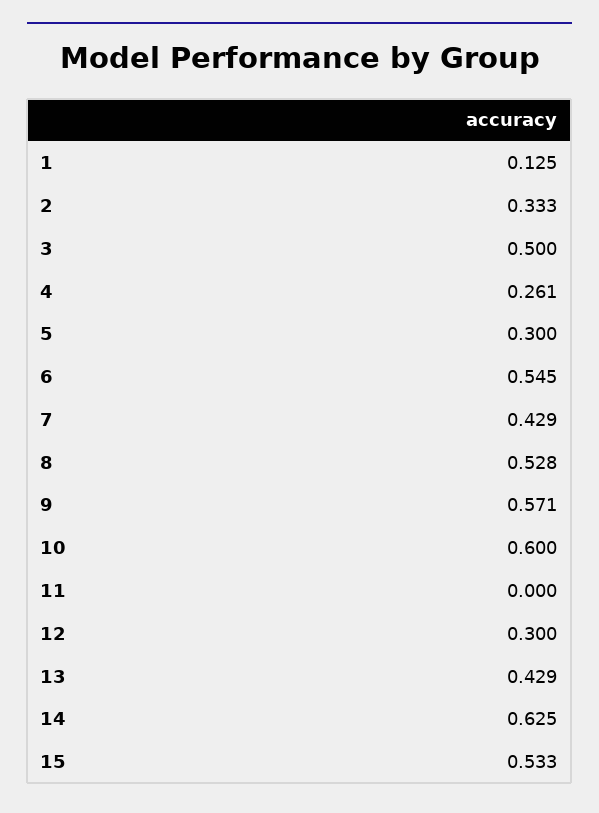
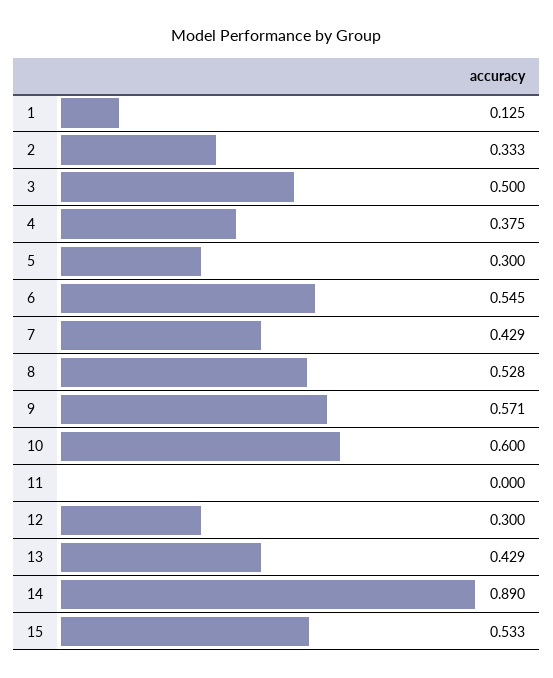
  {
    "1": 0.125,
    "2": 0.333,
    "3": 0.5,
-   "4": 0.261,
+   "4": 0.375,
    "5": 0.3,
    "6": 0.545,
    "7": 0.429,
    "8": 0.528,
    "9": 0.571,
    "10": 0.6,
    "11": 0,
    "12": 0.3,
    "13": 0.429,
-   "14": 0.625,
+   "14": 0.89,
    "15": 0.533
  }

